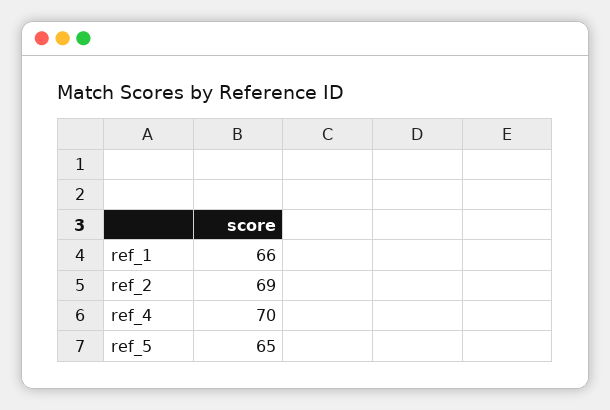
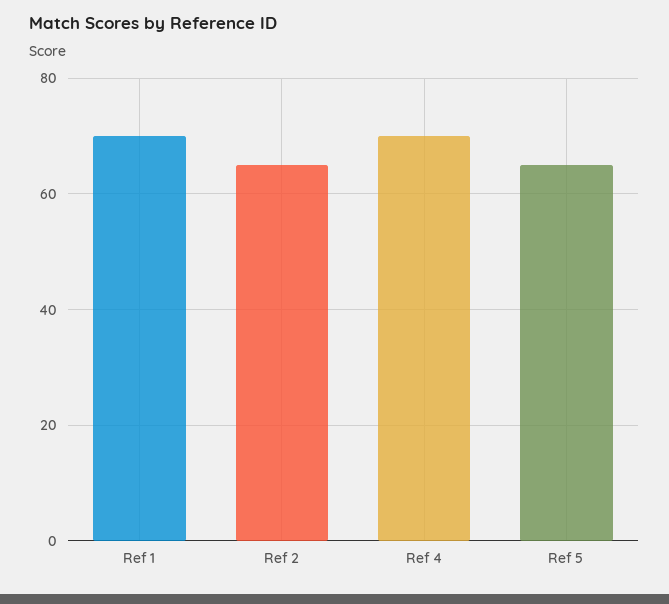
  {
-   "ref_1": 66,
+   "ref_1": 70,
-   "ref_2": 69,
+   "ref_2": 65,
    "ref_4": 70,
    "ref_5": 65
  }

